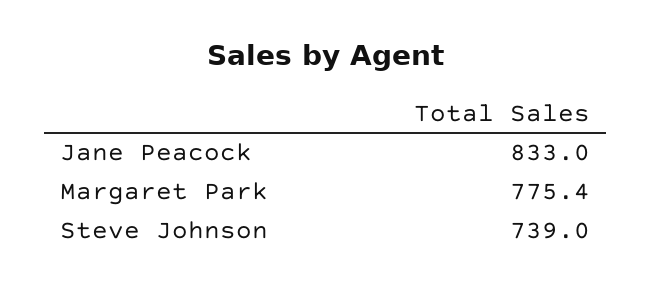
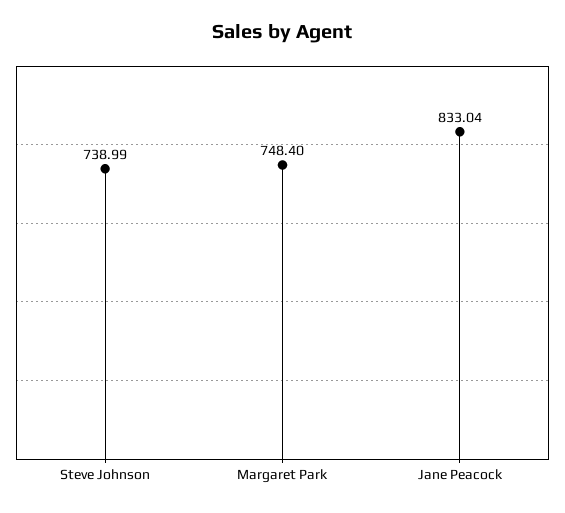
  {
    "Jane Peacock": 833.04,
-   "Margaret Park": 775.4,
+   "Margaret Park": 748.4,
    "Steve Johnson": 738.99
  }

